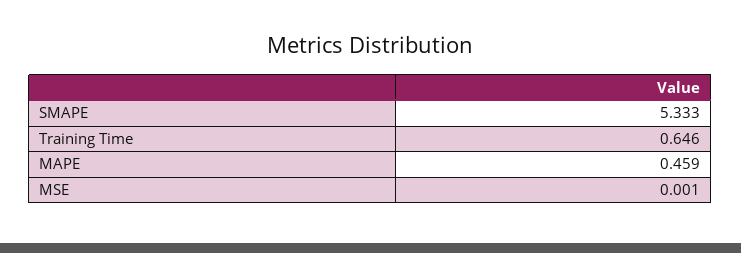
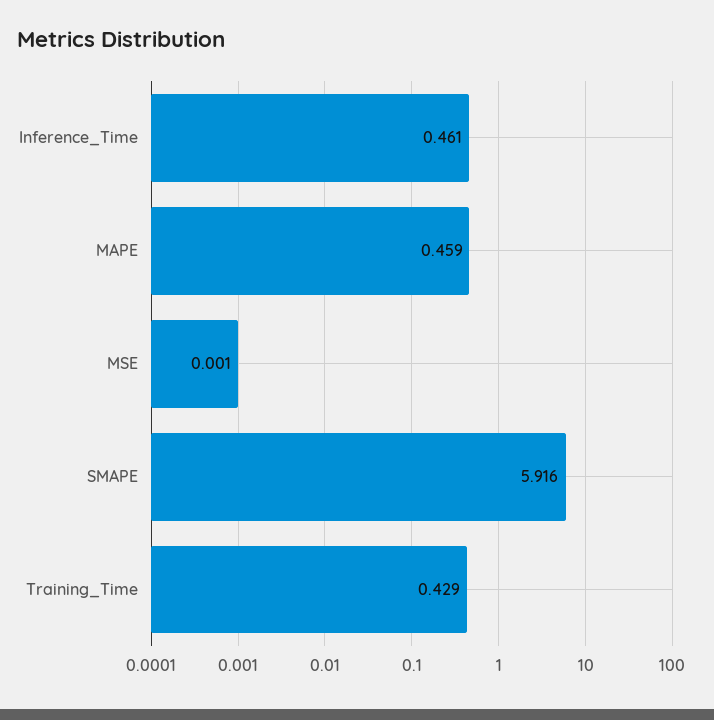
  {
-   "SMAPE": 5.333,
+   "SMAPE": 5.916,
-   "Training Time": 0.646,
+   "Training Time": 0.429,
    "MAPE": 0.459,
-   "MSE": 0.001
+   "MSE": 0.001,
+   "Inference_Time": 0.461
  }

